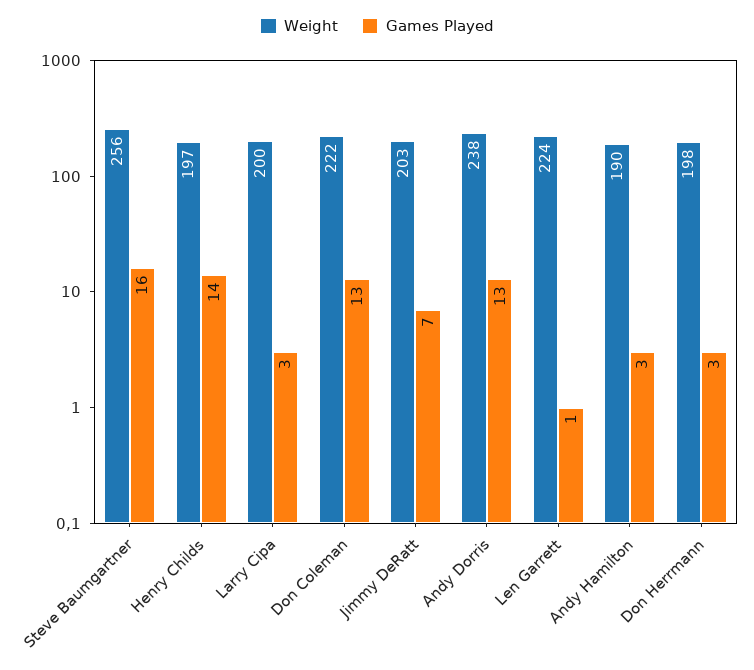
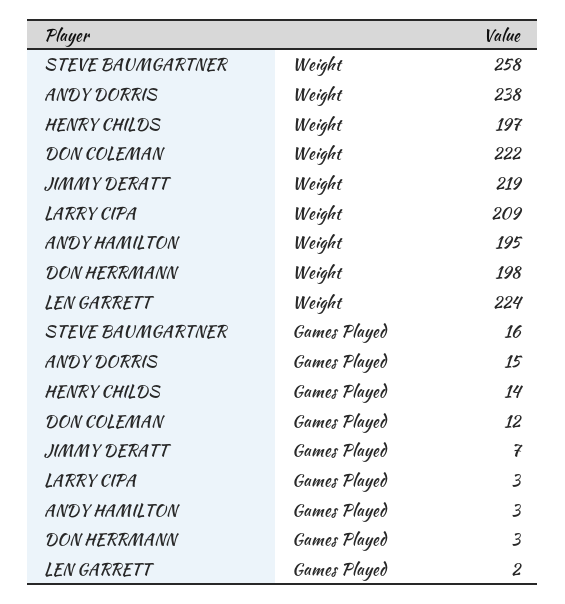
  {
    "Weight": {
-     "Steve Baumgartner": 256,
+     "Steve Baumgartner": 258,
      "Henry Childs": 197,
-     "Larry Cipa": 200,
+     "Larry Cipa": 209,
      "Don Coleman": 222,
-     "Jimmy DeRatt": 203,
+     "Jimmy DeRatt": 219,
      "Andy Dorris": 238,
      "Len Garrett": 224,
-     "Andy Hamilton": 190,
+     "Andy Hamilton": 195,
      "Don Herrmann": 198
    },
    "Games Played": {
      "Steve Baumgartner": 16,
      "Henry Childs": 14,
      "Larry Cipa": 3,
-     "Don Coleman": 13,
+     "Don Coleman": 12,
      "Jimmy DeRatt": 7,
-     "Andy Dorris": 13,
+     "Andy Dorris": 15,
-     "Len Garrett": 1,
+     "Len Garrett": 2,
      "Andy Hamilton": 3,
      "Don Herrmann": 3
    }
  }

